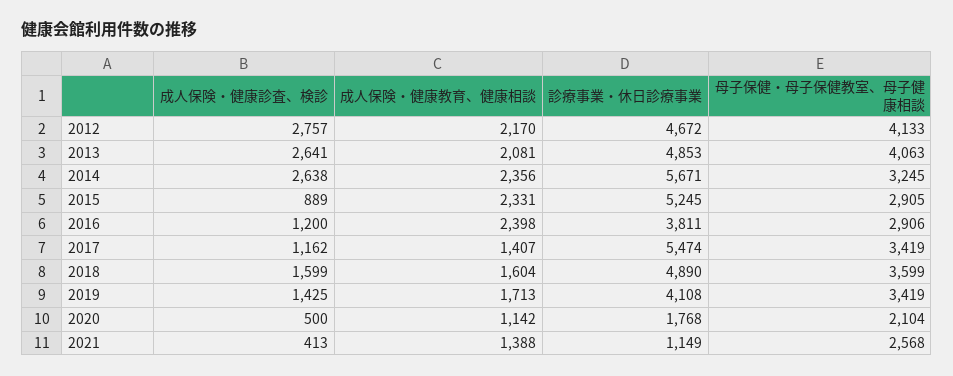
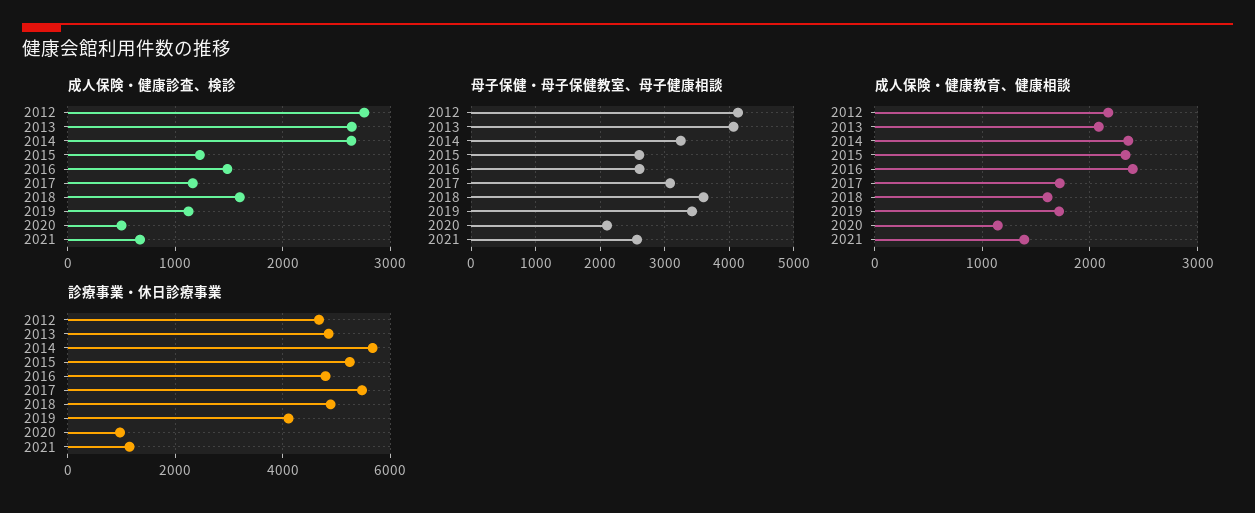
  {
    "成人保険・健康診査、検診": {
      "2012": 2757,
      "2013": 2641,
      "2014": 2638,
-     "2015": 889,
+     "2015": 1200,
-     "2016": 1200,
+     "2016": 1500,
      "2017": 1162,
      "2018": 1599,
-     "2019": 1425,
+     "2019": 1100,
      "2020": 500,
-     "2021": 413
+     "2021": 700
    },
    "成人保険・健康教育、健康相談": {
      "2012": 2170,
      "2013": 2081,
      "2014": 2356,
      "2015": 2331,
      "2016": 2398,
-     "2017": 1407,
+     "2017": 1700,
      "2018": 1604,
      "2019": 1713,
      "2020": 1142,
      "2021": 1388
    },
    "診療事業・休日診療事業": {
      "2012": 4672,
      "2013": 4853,
      "2014": 5671,
      "2015": 5245,
-     "2016": 3811,
+     "2016": 4800,
      "2017": 5474,
      "2018": 4890,
      "2019": 4108,
-     "2020": 1768,
+     "2020": 1000,
      "2021": 1149
    },
    "母子保健・母子保健教室、母子健康相談": {
      "2012": 4133,
      "2013": 4063,
      "2014": 3245,
-     "2015": 2905,
+     "2015": 2600,
-     "2016": 2906,
+     "2016": 2600,
-     "2017": 3419,
+     "2017": 3100,
      "2018": 3599,
      "2019": 3419,
      "2020": 2104,
      "2021": 2568
    }
  }

